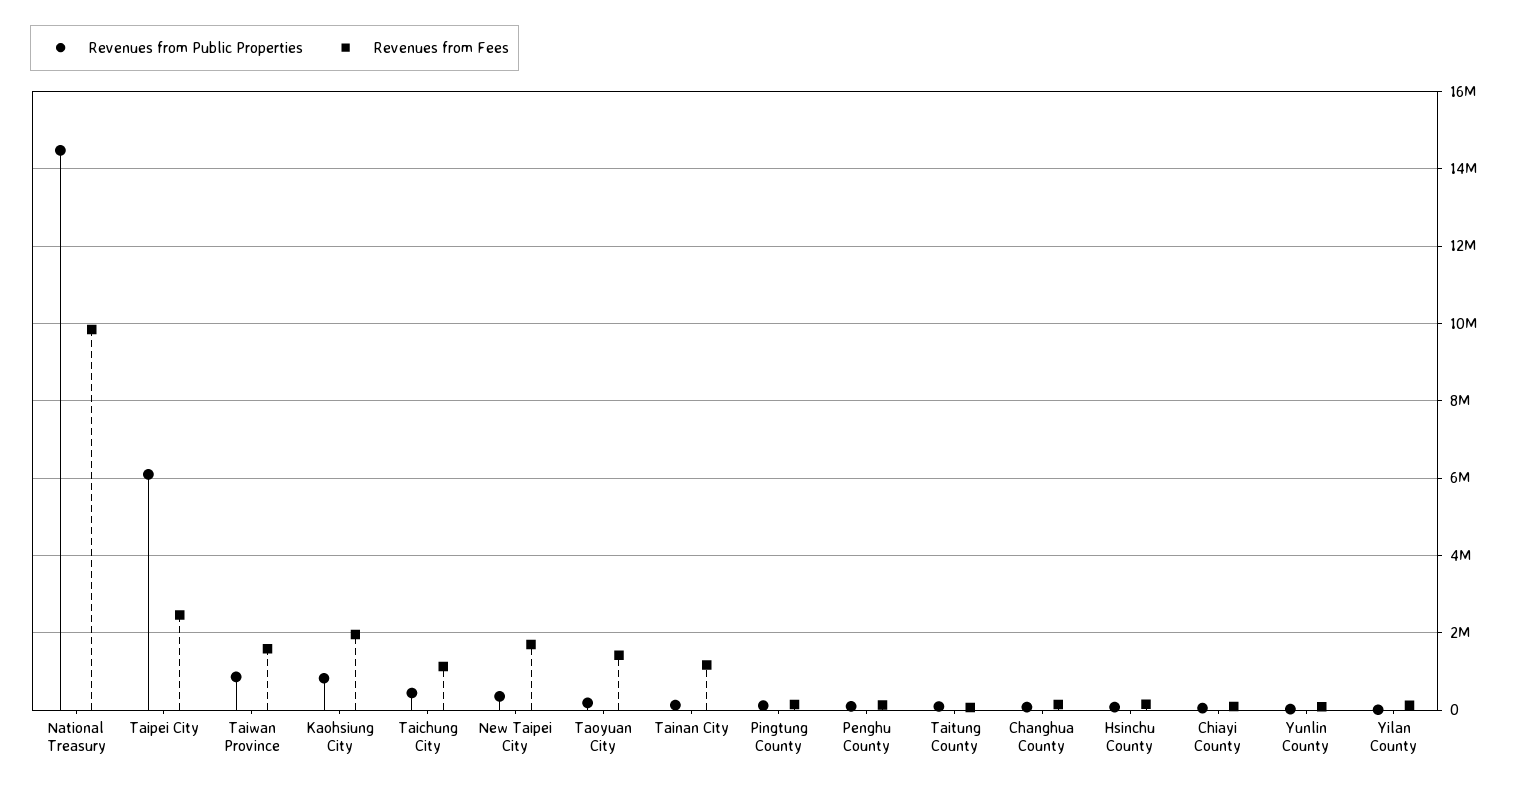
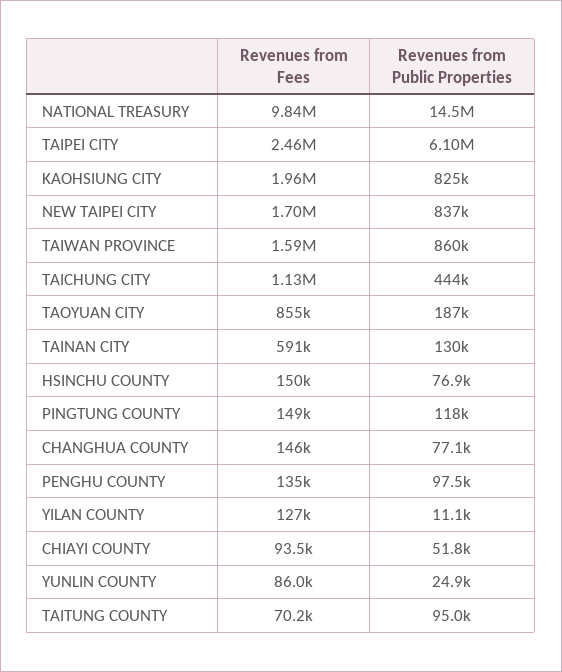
  {
    "Revenues from Public Properties": {
      "National Treasury": 14500000,
      "Taipei City": 6100000,
      "Taiwan Province": 860000,
      "Kaohsiung City": 825000,
      "Taichung City": 444000,
-     "New Taipei City": 400000,
+     "New Taipei City": 837000,
      "Taoyuan City": 187000,
      "Tainan City": 130000,
      "Pingtung County": 118000,
      "Penghu County": 97500,
      "Taitung County": 95000,
      "Changhua County": 77100,
      "Hsinchu County": 76900,
      "Chiayi County": 51800,
      "Yunlin County": 24900,
      "Yilan County": 11100
    },
    "Revenues from Fees": {
      "National Treasury": 9840000,
      "Taipei City": 2460000,
      "Taiwan Province": 1590000,
      "Kaohsiung City": 1960000,
      "Taichung City": 1130000,
      "New Taipei City": 1700000,
-     "Taoyuan City": 1400000,
+     "Taoyuan City": 855000,
-     "Tainan City": 1200000,
+     "Tainan City": 591000,
      "Pingtung County": 149000,
      "Penghu County": 135000,
      "Taitung County": 70200,
      "Changhua County": 146000,
      "Hsinchu County": 150000,
      "Chiayi County": 93500,
      "Yunlin County": 86000,
      "Yilan County": 127000
    }
  }

